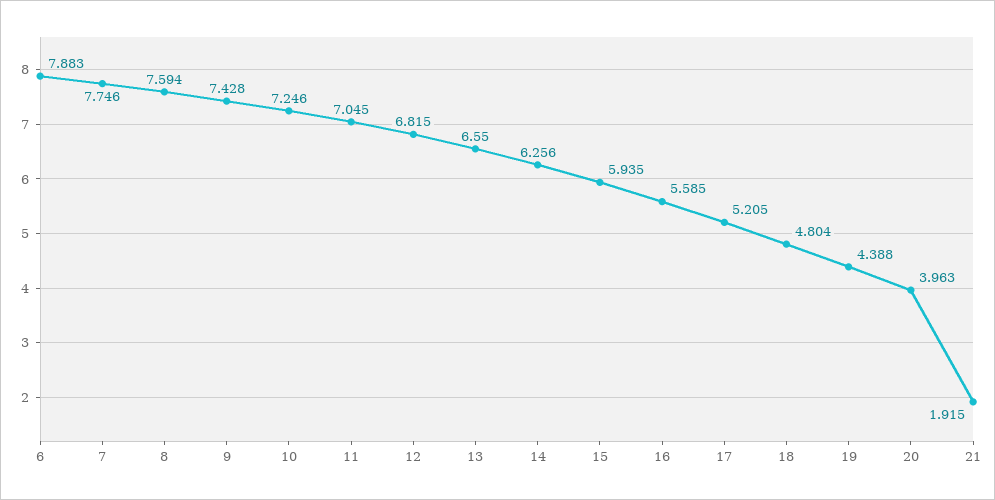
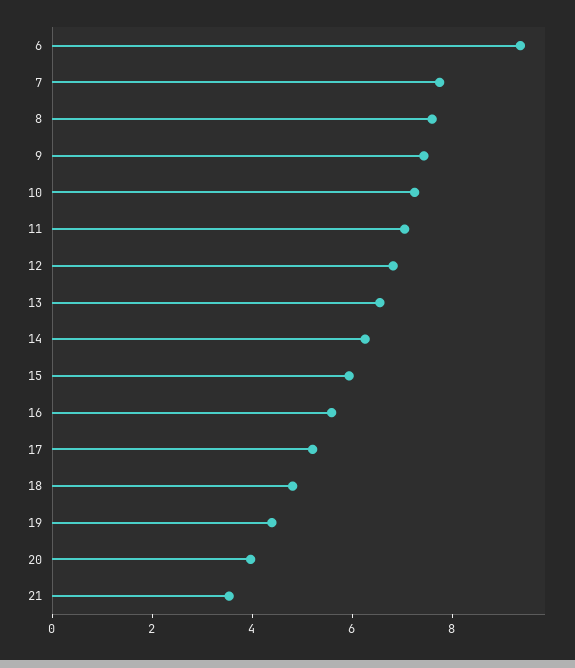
  {
-   "6": 7.883,
+   "6": 9.5,
    "7": 7.746,
    "8": 7.594,
    "9": 7.428,
    "10": 7.246,
    "11": 7.045,
    "12": 6.815,
    "13": 6.55,
    "14": 6.256,
    "15": 5.935,
    "16": 5.585,
    "17": 5.205,
    "18": 4.804,
    "19": 4.388,
    "20": 3.963,
-   "21": 1.915
+   "21": 3.5
  }

